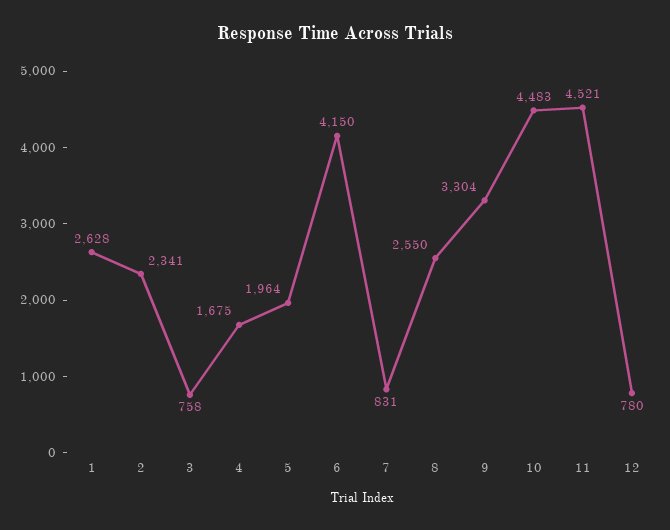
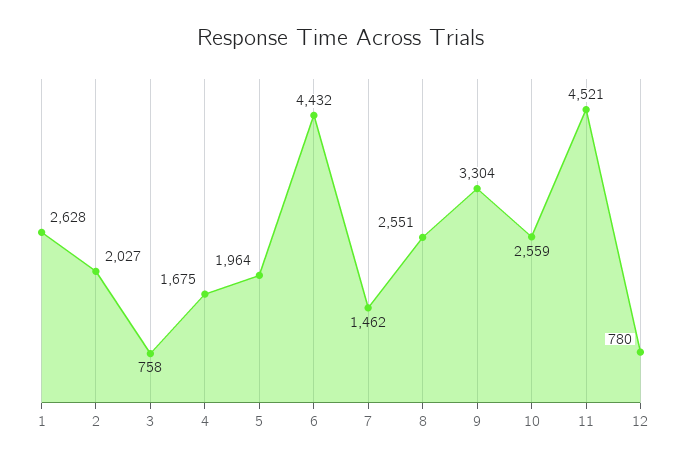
  {
    "1": 2628,
-   "2": 2341,
+   "2": 2027,
    "3": 758,
    "4": 1675,
    "5": 1964,
-   "6": 4150,
+   "6": 4432,
-   "7": 831,
+   "7": 1462,
-   "8": 2550,
+   "8": 2551,
    "9": 3304,
-   "10": 4483,
+   "10": 2559,
    "11": 4521,
    "12": 780
  }

